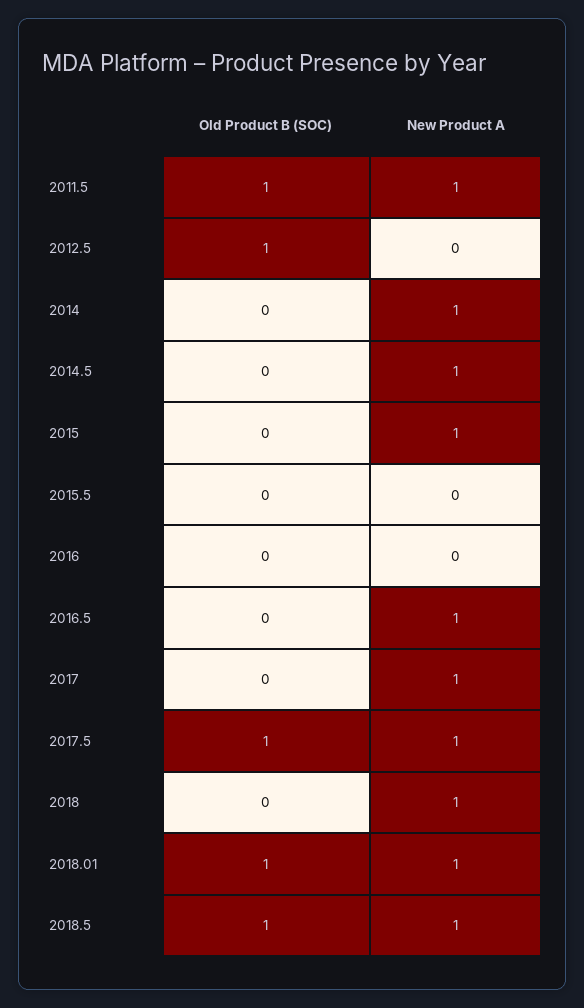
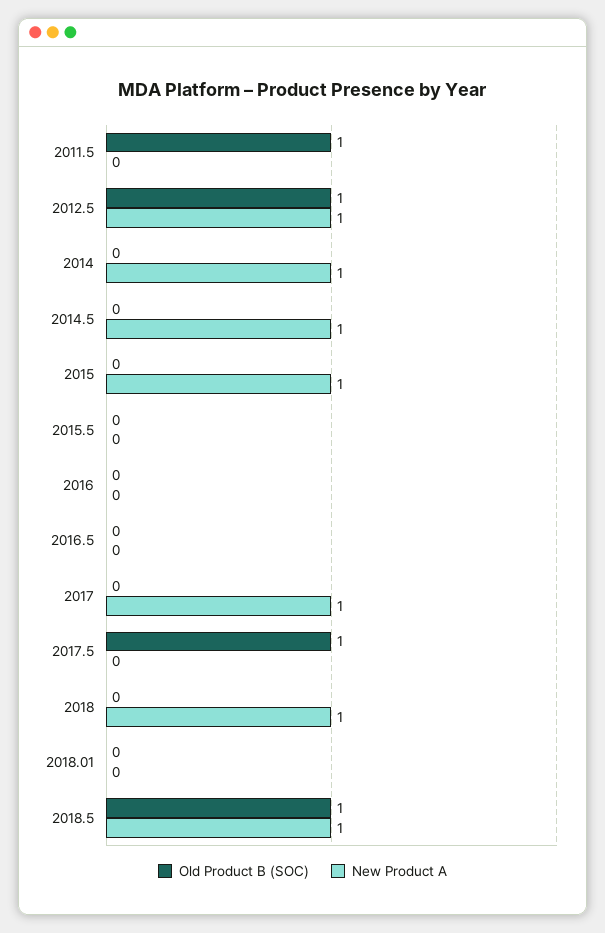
  {
    "Old Product B (SOC)": {
      "2011.5": 1,
      "2012.5": 1,
      "2014": 0,
      "2014.5": 0,
      "2015": 0,
      "2015.5": 0,
      "2016": 0,
      "2016.5": 0,
      "2017": 0,
      "2017.5": 1,
      "2018": 0,
-     "2018.01": 1,
+     "2018.01": 0,
      "2018.5": 1
    },
    "New Product A": {
-     "2011.5": 1,
+     "2011.5": 0,
-     "2012.5": 0,
+     "2012.5": 1,
      "2014": 1,
      "2014.5": 1,
      "2015": 1,
      "2015.5": 0,
      "2016": 0,
-     "2016.5": 1,
+     "2016.5": 0,
      "2017": 1,
-     "2017.5": 1,
+     "2017.5": 0,
      "2018": 1,
-     "2018.01": 1,
+     "2018.01": 0,
      "2018.5": 1
    }
  }

